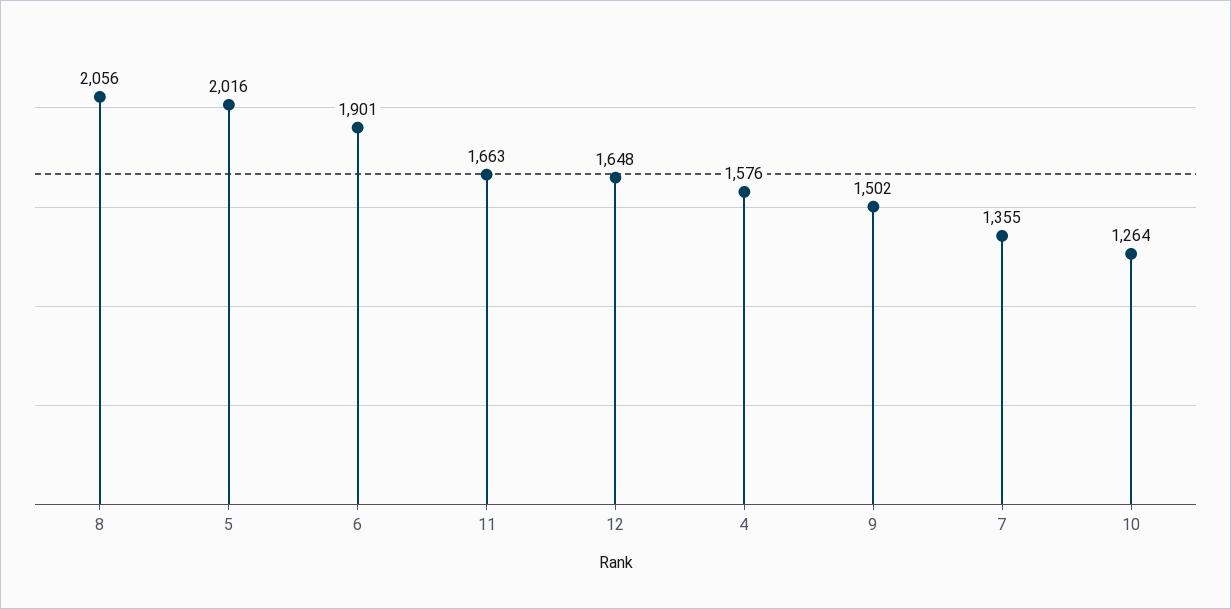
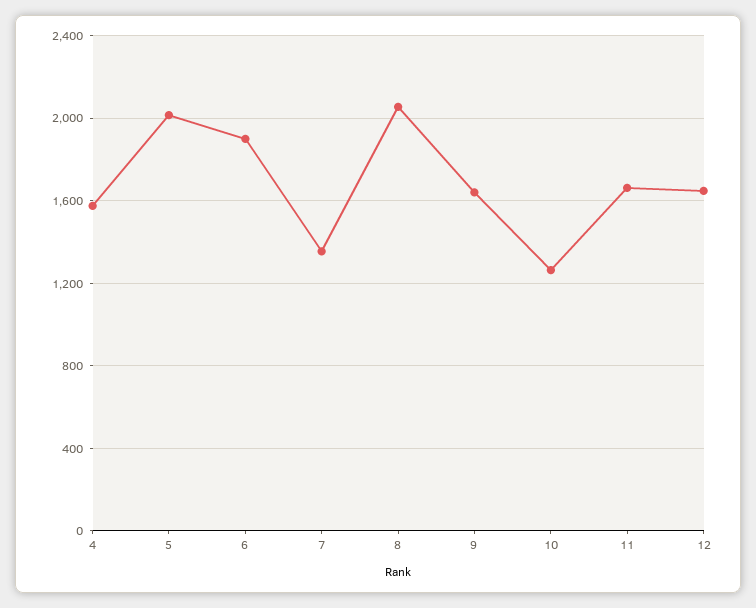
  {
    "8": 2056,
    "5": 2016,
    "6": 1901,
    "11": 1663,
    "12": 1648,
    "4": 1576,
-   "9": 1502,
+   "9": 1650,
    "7": 1355,
    "10": 1264
  }

